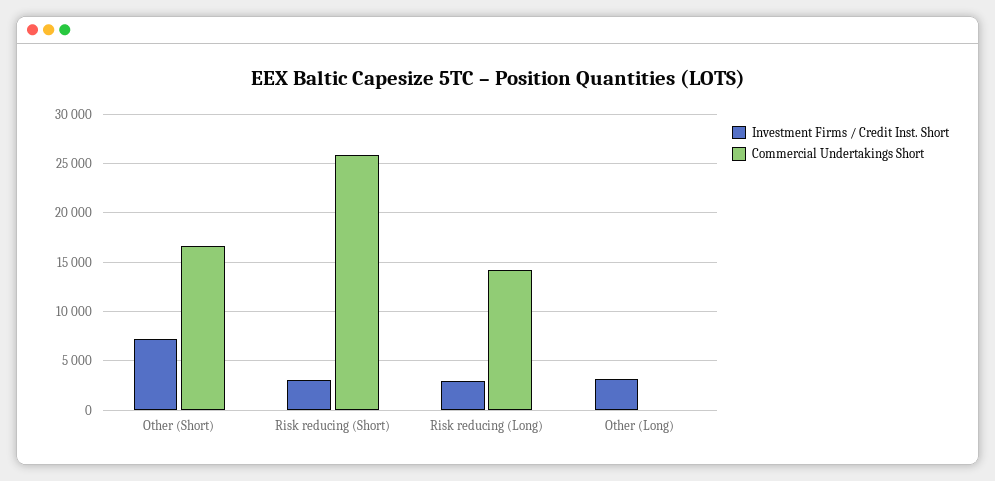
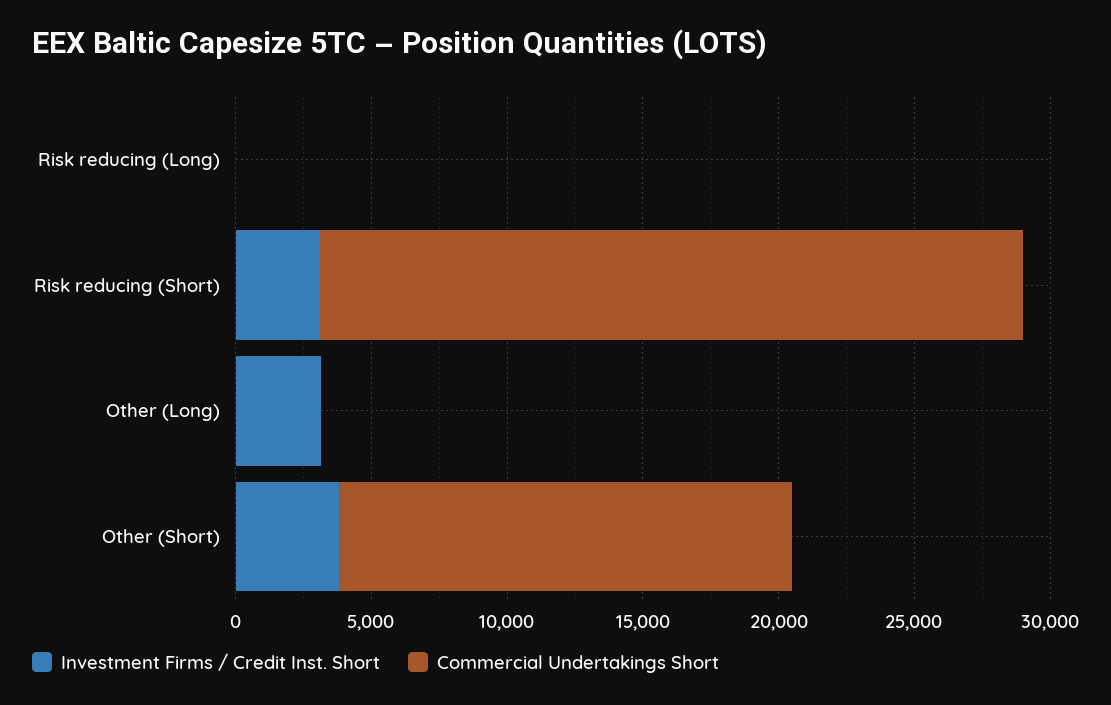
  {
    "Investment Firms / Credit Inst. Short": {
-     "Other (Short)": 7000,
+     "Other (Short)": 4000,
      "Risk reducing (Short)": 3000,
-     "Risk reducing (Long)": 3000,
+     "Risk reducing (Long)": 0,
      "Other (Long)": 3000
    },
    "Commercial Undertakings Short": {
      "Other (Short)": 17000,
      "Risk reducing (Short)": 26000,
-     "Risk reducing (Long)": 14000,
+     "Risk reducing (Long)": 0,
      "Other (Long)": 0
    }
  }

